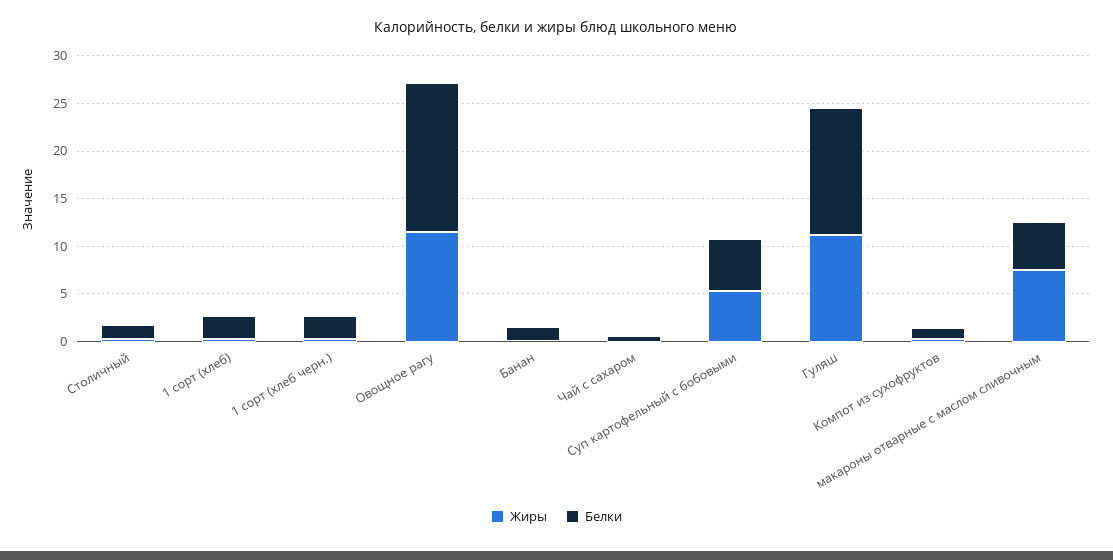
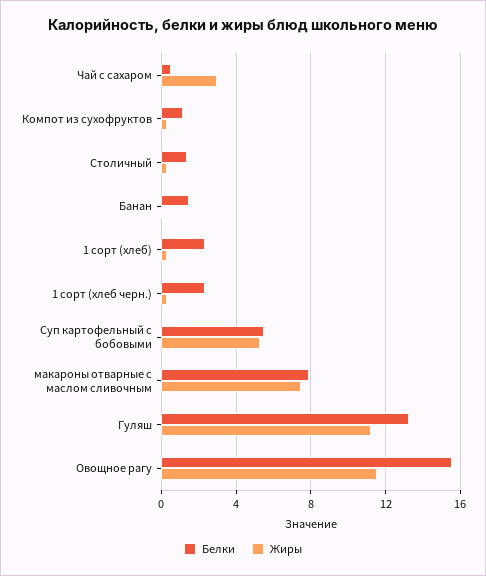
  {
    "Жиры": {
      "Столичный": 0.5,
      "1 сорт (хлеб)": 0.5,
      "1 сорт (хлеб черн.)": 0.5,
      "Овощное рагу": 11.5,
      "Банан": 0,
-     "Чай с сахаром": 0,
+     "Чай с сахаром": 3,
      "Суп картофельный с бобовыми": 5.5,
      "Гуляш": 11,
      "Компот из сухофруктов": 0.5,
      "макароны отварные с маслом сливочным": 7.5
    },
    "Белки": {
      "Столичный": 1.5,
      "1 сорт (хлеб)": 2.5,
      "1 сорт (хлеб черн.)": 2.5,
      "Овощное рагу": 15.5,
      "Банан": 1.5,
      "Чай с сахаром": 0.5,
      "Суп картофельный с бобовыми": 5.5,
      "Гуляш": 13.5,
      "Компот из сухофруктов": 1,
-     "макароны отварные с маслом сливочным": 5
+     "макароны отварные с маслом сливочным": 8
    }
  }

